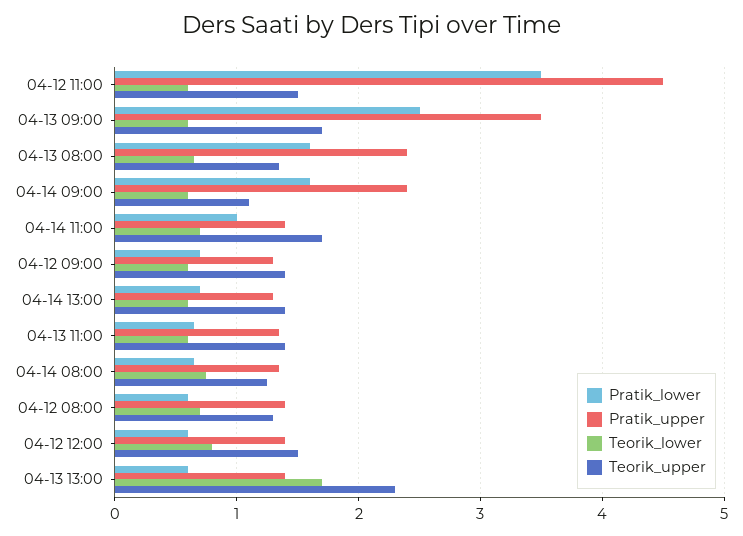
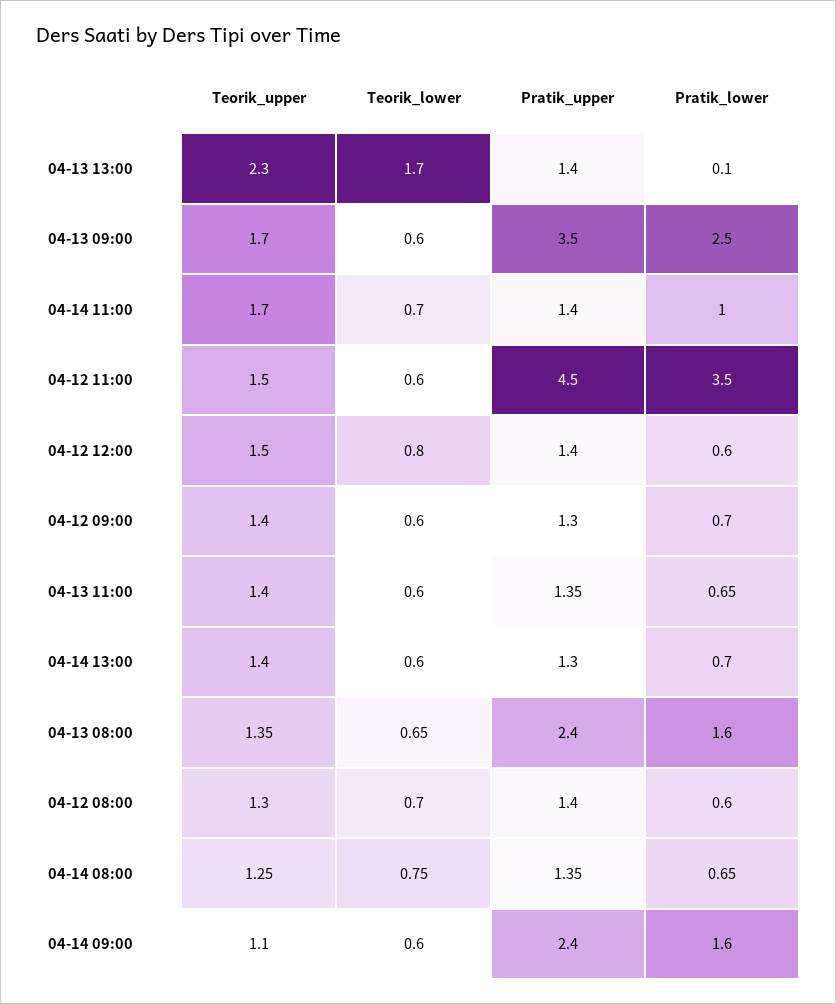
  {
    "Pratik_lower": {
      "04-12 11:00": 3.5,
      "04-13 09:00": 2.5,
      "04-13 08:00": 1.6,
      "04-14 09:00": 1.6,
      "04-14 11:00": 1,
      "04-12 09:00": 0.7,
      "04-14 13:00": 0.7,
      "04-13 11:00": 0.65,
      "04-14 08:00": 0.65,
      "04-12 08:00": 0.6,
      "04-12 12:00": 0.6,
-     "04-13 13:00": 0.6
+     "04-13 13:00": 0.1
    },
    "Pratik_upper": {
      "04-12 11:00": 4.5,
      "04-13 09:00": 3.5,
      "04-13 08:00": 2.4,
      "04-14 09:00": 2.4,
      "04-14 11:00": 1.4,
      "04-12 09:00": 1.3,
      "04-14 13:00": 1.3,
      "04-13 11:00": 1.35,
      "04-14 08:00": 1.35,
      "04-12 08:00": 1.4,
      "04-12 12:00": 1.4,
      "04-13 13:00": 1.4
    },
    "Teorik_lower": {
      "04-12 11:00": 0.6,
      "04-13 09:00": 0.6,
      "04-13 08:00": 0.65,
      "04-14 09:00": 0.6,
      "04-14 11:00": 0.7,
      "04-12 09:00": 0.6,
      "04-14 13:00": 0.6,
      "04-13 11:00": 0.6,
      "04-14 08:00": 0.75,
      "04-12 08:00": 0.7,
      "04-12 12:00": 0.8,
      "04-13 13:00": 1.7
    },
    "Teorik_upper": {
      "04-12 11:00": 1.5,
      "04-13 09:00": 1.7,
      "04-13 08:00": 1.35,
      "04-14 09:00": 1.1,
      "04-14 11:00": 1.7,
      "04-12 09:00": 1.4,
      "04-14 13:00": 1.4,
      "04-13 11:00": 1.4,
      "04-14 08:00": 1.25,
      "04-12 08:00": 1.3,
      "04-12 12:00": 1.5,
      "04-13 13:00": 2.3
    }
  }

